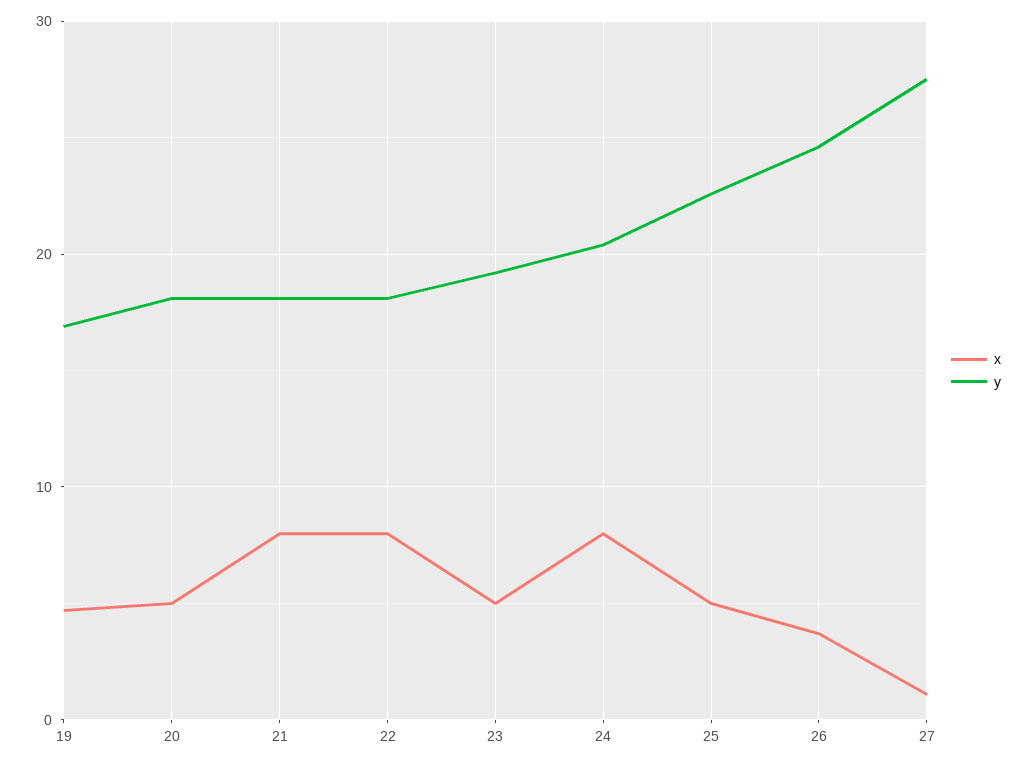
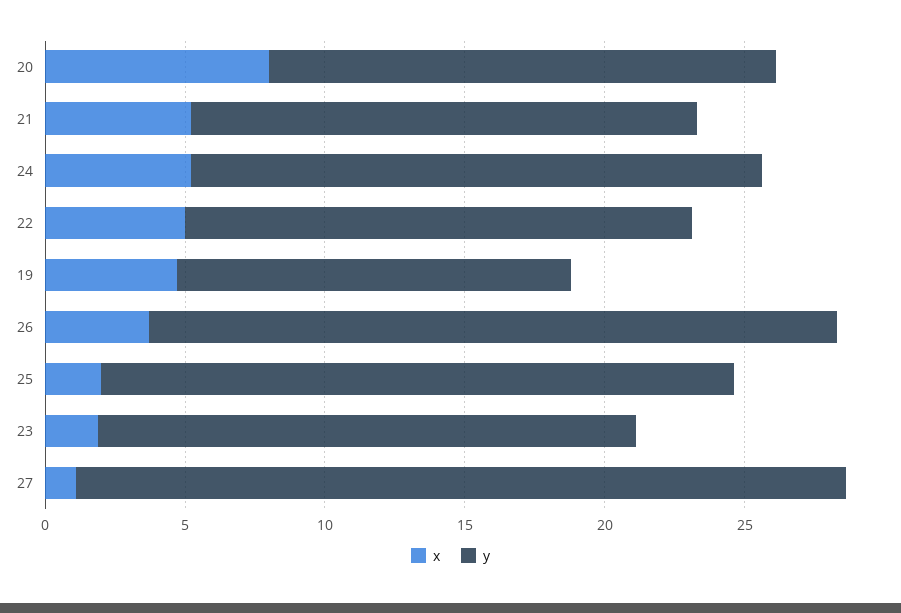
  {
    "x": {
      "19": 5,
-     "20": 5,
+     "20": 8,
-     "21": 8,
+     "21": 5,
-     "22": 8,
+     "22": 5,
-     "23": 5,
+     "23": 2,
-     "24": 8,
+     "24": 5,
-     "25": 5,
+     "25": 2,
      "26": 4,
      "27": 1
    },
    "y": {
-     "19": 17,
+     "19": 14,
      "20": 18,
      "21": 18,
      "22": 18,
      "23": 19,
      "24": 20,
      "25": 23,
      "26": 25,
      "27": 28
    }
  }

